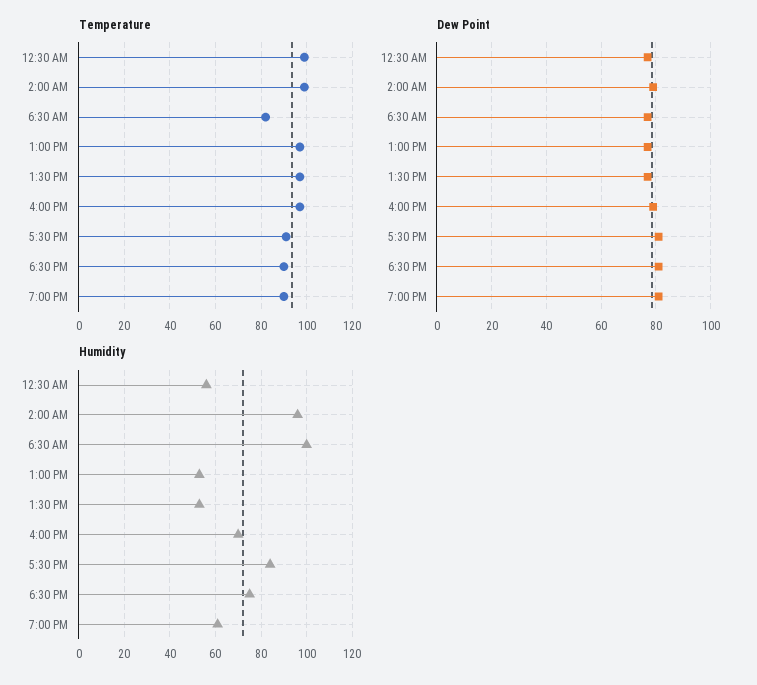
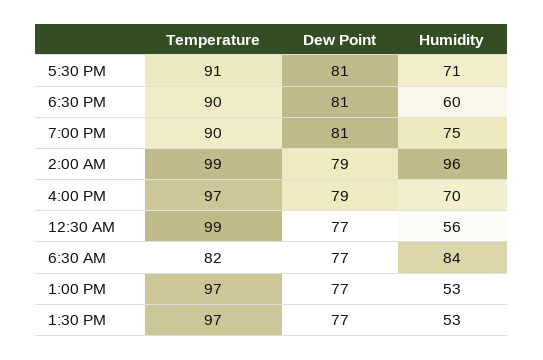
  {
    "Temperature": {
      "12:30 AM": 99,
      "2:00 AM": 99,
      "6:30 AM": 82,
      "1:00 PM": 97,
      "1:30 PM": 97,
      "4:00 PM": 97,
      "5:30 PM": 91,
      "6:30 PM": 90,
      "7:00 PM": 90
    },
    "Dew Point": {
      "12:30 AM": 77,
      "2:00 AM": 79,
      "6:30 AM": 77,
      "1:00 PM": 77,
      "1:30 PM": 77,
      "4:00 PM": 79,
      "5:30 PM": 81,
      "6:30 PM": 81,
      "7:00 PM": 81
    },
    "Humidity": {
      "12:30 AM": 56,
      "2:00 AM": 96,
-     "6:30 AM": 100,
+     "6:30 AM": 84,
      "1:00 PM": 53,
      "1:30 PM": 53,
      "4:00 PM": 70,
-     "5:30 PM": 85,
+     "5:30 PM": 71,
-     "6:30 PM": 75,
+     "6:30 PM": 60,
-     "7:00 PM": 60
+     "7:00 PM": 75
    }
  }

